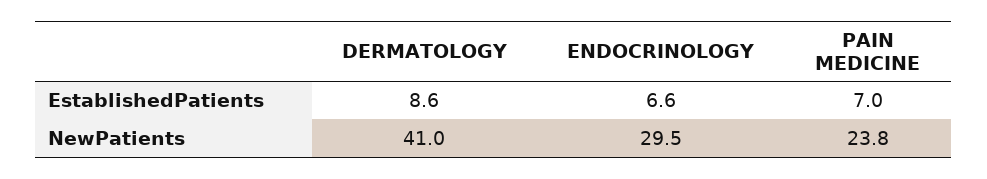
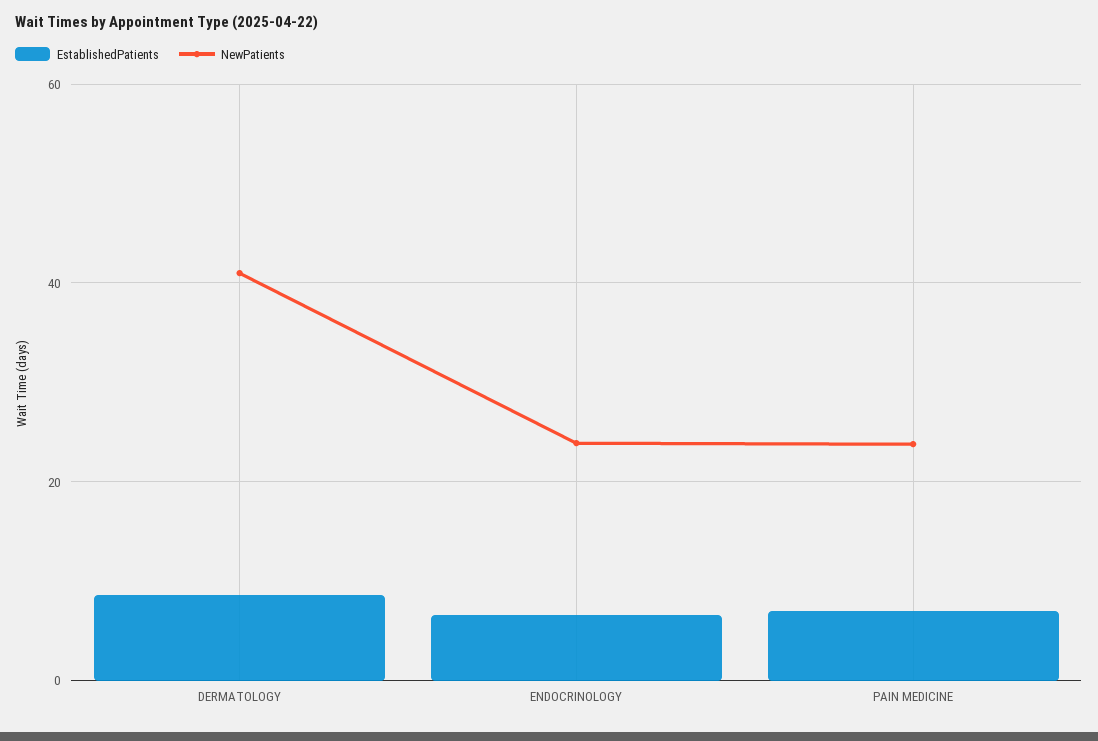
  {
    "EstablishedPatients": {
      "DERMATOLOGY": 8.6,
      "ENDOCRINOLOGY": 6.6,
      "PAIN MEDICINE": 7
    },
    "NewPatients": {
      "DERMATOLOGY": 41,
-     "ENDOCRINOLOGY": 29.5,
+     "ENDOCRINOLOGY": 24,
      "PAIN MEDICINE": 23.8
    }
  }

